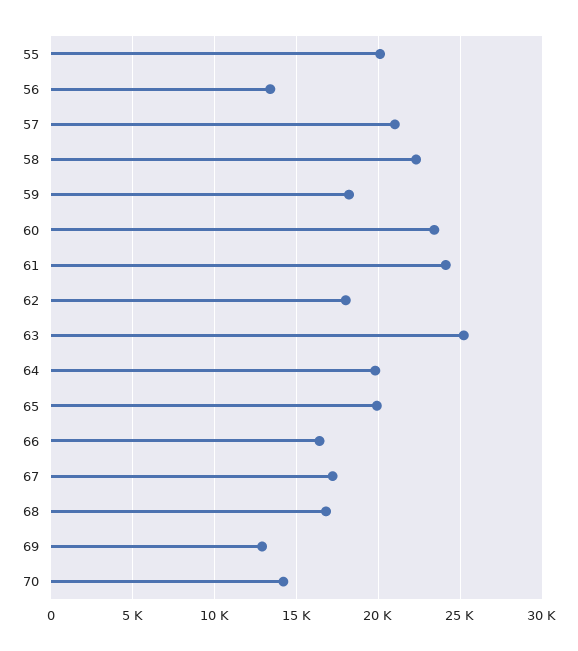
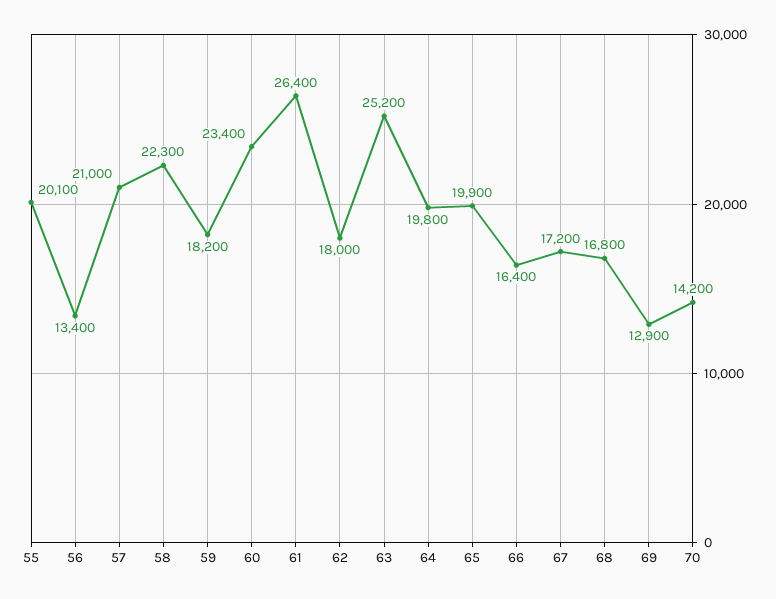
  {
    "55": 20100,
    "56": 13400,
    "57": 21000,
    "58": 22300,
    "59": 18200,
    "60": 23400,
-   "61": 24000,
+   "61": 26400,
    "62": 18000,
    "63": 25200,
    "64": 19800,
    "65": 19900,
    "66": 16400,
    "67": 17200,
    "68": 16800,
    "69": 12900,
    "70": 14200
  }

